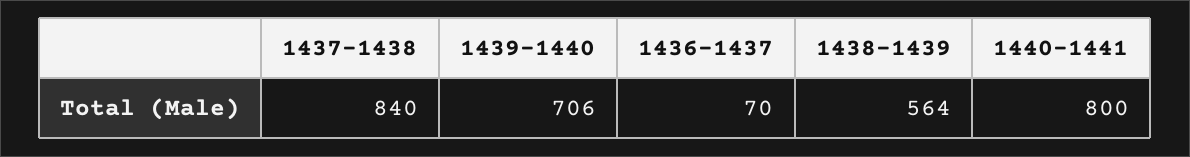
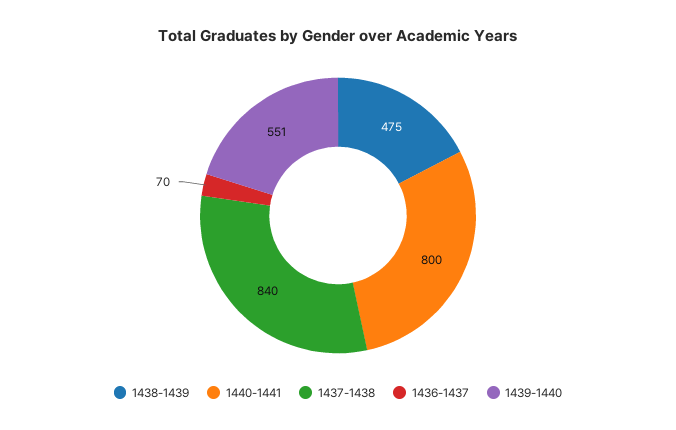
  {
    "1437-1438": 840,
-   "1439-1440": 706,
+   "1439-1440": 551,
    "1436-1437": 70,
-   "1438-1439": 564,
+   "1438-1439": 475,
    "1440-1441": 800
  }

